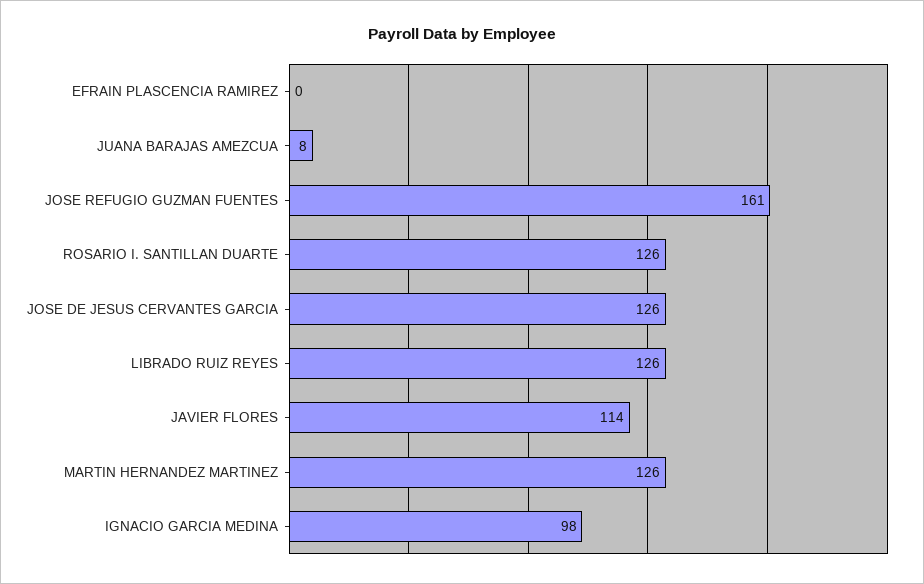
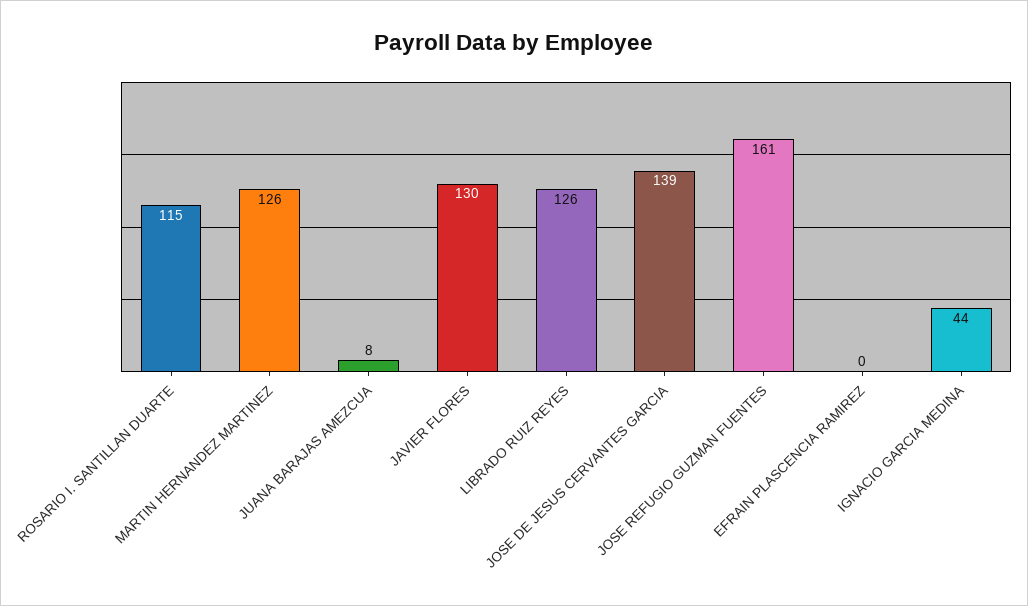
  {
    "EFRAIN PLASCENCIA RAMIREZ": 0,
    "JUANA BARAJAS AMEZCUA": 8,
    "JOSE REFUGIO GUZMAN FUENTES": 161,
-   "ROSARIO I. SANTILLAN DUARTE": 126,
+   "ROSARIO I. SANTILLAN DUARTE": 115,
-   "JOSE DE JESUS CERVANTES GARCIA": 126,
+   "JOSE DE JESUS CERVANTES GARCIA": 139,
    "LIBRADO RUIZ REYES": 126,
-   "JAVIER FLORES": 114,
+   "JAVIER FLORES": 130,
    "MARTIN HERNANDEZ MARTINEZ": 126,
-   "IGNACIO GARCIA MEDINA": 98
+   "IGNACIO GARCIA MEDINA": 44
  }

